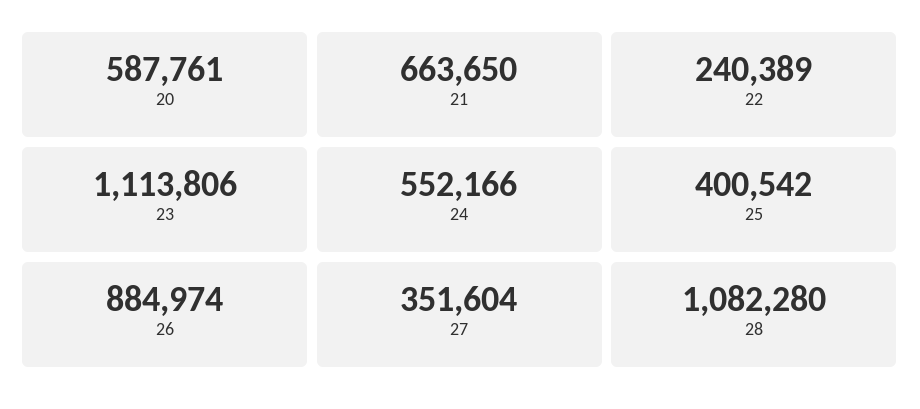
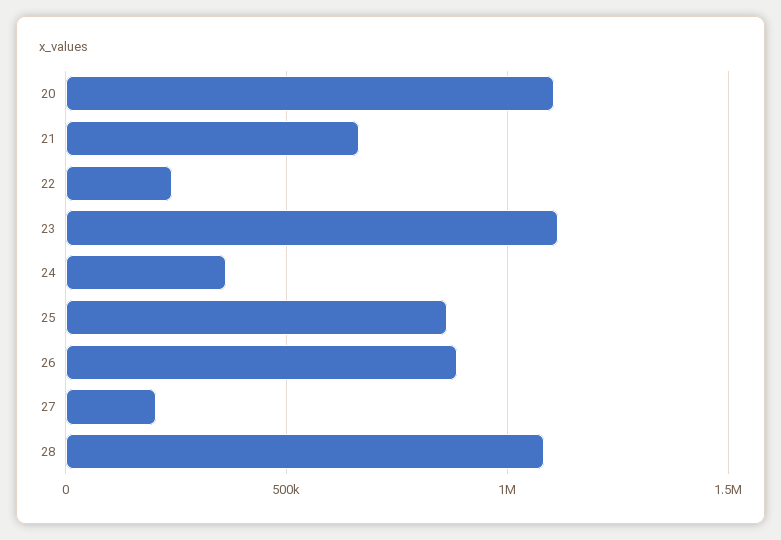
  {
-   "20": 587761,
+   "20": 1100000,
    "21": 663650,
    "22": 240389,
    "23": 1113806,
-   "24": 552166,
+   "24": 350000,
-   "25": 400542,
+   "25": 850000,
    "26": 884974,
-   "27": 351604,
+   "27": 200000,
    "28": 1082280
  }

